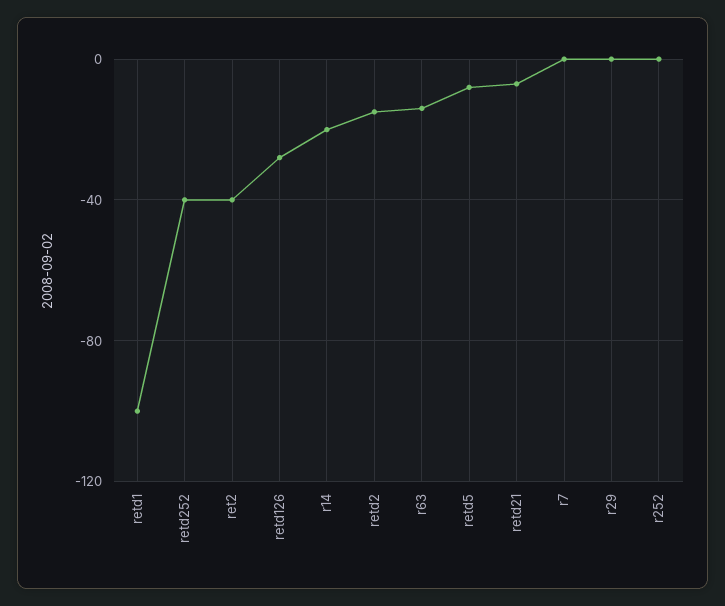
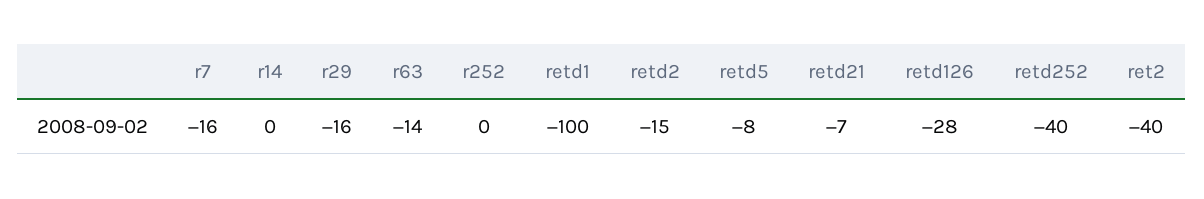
  {
    "retd1": -100,
    "retd252": -40,
    "ret2": -40,
    "retd126": -28,
-   "r14": -20,
+   "r14": 0,
    "retd2": -15,
    "r63": -14,
    "retd5": -8,
    "retd21": -7,
-   "r7": 0,
+   "r7": -16,
-   "r29": 0,
+   "r29": -16,
    "r252": 0
  }

